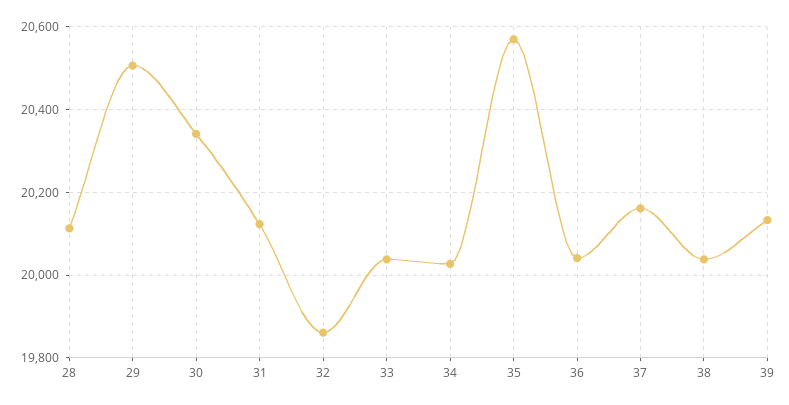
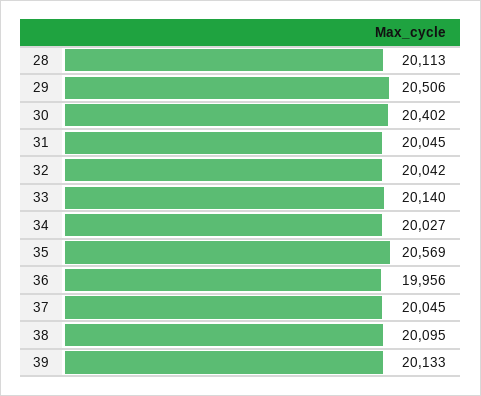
  {
    "28": 20113,
    "29": 20506,
-   "30": 20340,
+   "30": 20402,
-   "31": 20120,
+   "31": 20045,
-   "32": 19860,
+   "32": 20042,
-   "33": 20040,
+   "33": 20140,
    "34": 20027,
    "35": 20569,
-   "36": 20040,
+   "36": 19956,
-   "37": 20160,
+   "37": 20045,
-   "38": 20040,
+   "38": 20095,
    "39": 20133
  }

